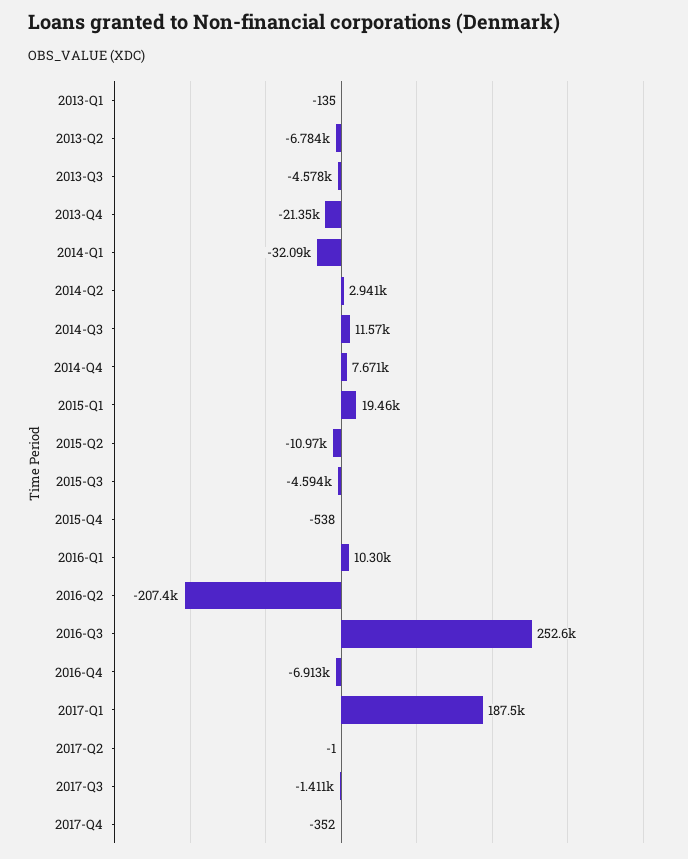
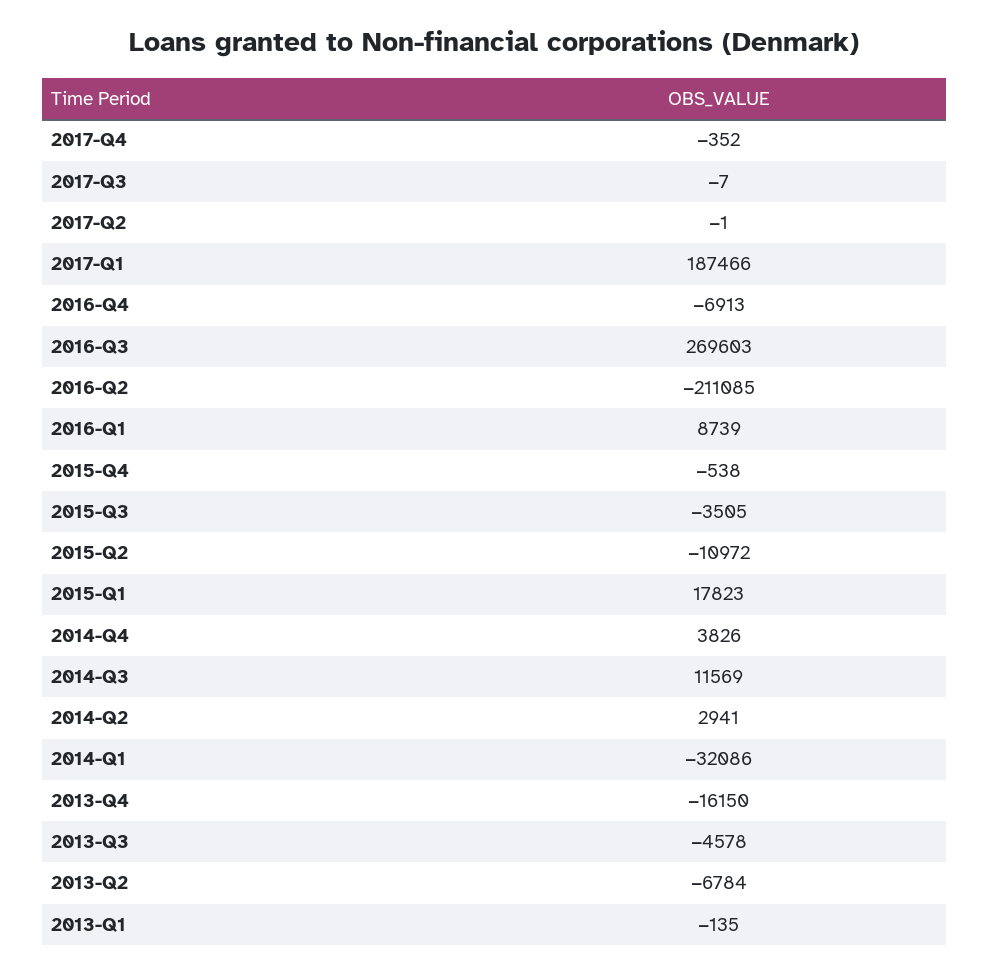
  {
    "2013-Q1": -135,
    "2013-Q2": -6784,
    "2013-Q3": -4578,
-   "2013-Q4": -21350,
+   "2013-Q4": -16150,
    "2014-Q1": -32086,
    "2014-Q2": 2941,
    "2014-Q3": 11569,
-   "2014-Q4": 7671,
+   "2014-Q4": 3826,
-   "2015-Q1": 19460,
+   "2015-Q1": 17823,
    "2015-Q2": -10972,
-   "2015-Q3": -4594,
+   "2015-Q3": -3505,
    "2015-Q4": -538,
-   "2016-Q1": 10300,
+   "2016-Q1": 8739,
-   "2016-Q2": -207400,
+   "2016-Q2": -211085,
-   "2016-Q3": 252600,
+   "2016-Q3": 269603,
    "2016-Q4": -6913,
    "2017-Q1": 187466,
    "2017-Q2": -1,
-   "2017-Q3": -1411,
+   "2017-Q3": -7,
    "2017-Q4": -352
  }

